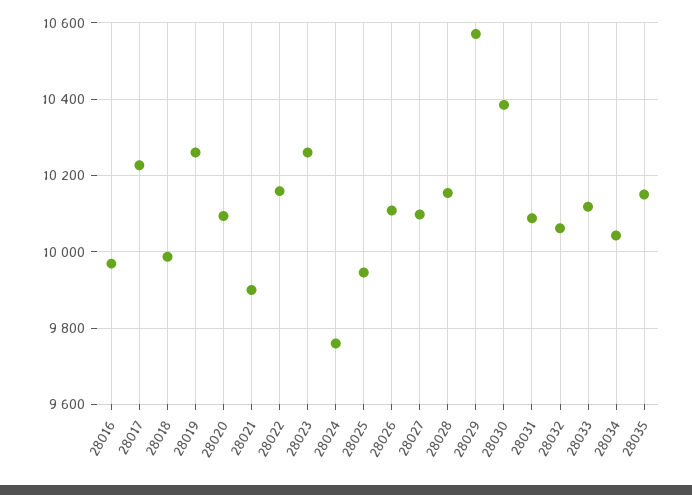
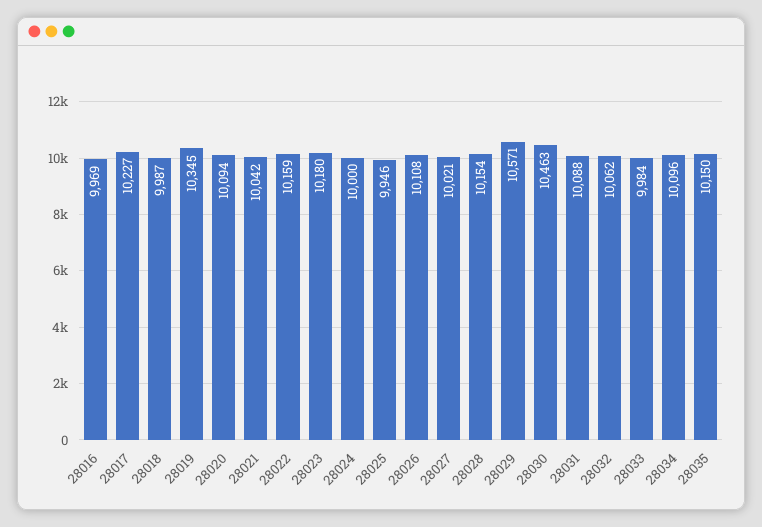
  {
    "28016": 9969,
    "28017": 10227,
    "28018": 9987,
-   "28019": 10260,
+   "28019": 10345,
    "28020": 10094,
-   "28021": 9900,
+   "28021": 10042,
    "28022": 10159,
-   "28023": 10260,
+   "28023": 10180,
-   "28024": 9760,
+   "28024": 10000,
    "28025": 9946,
    "28026": 10108,
-   "28027": 10100,
+   "28027": 10021,
    "28028": 10154,
    "28029": 10571,
-   "28030": 10380,
+   "28030": 10463,
    "28031": 10088,
    "28032": 10062,
-   "28033": 10120,
+   "28033": 9984,
-   "28034": 10040,
+   "28034": 10096,
    "28035": 10150
  }

